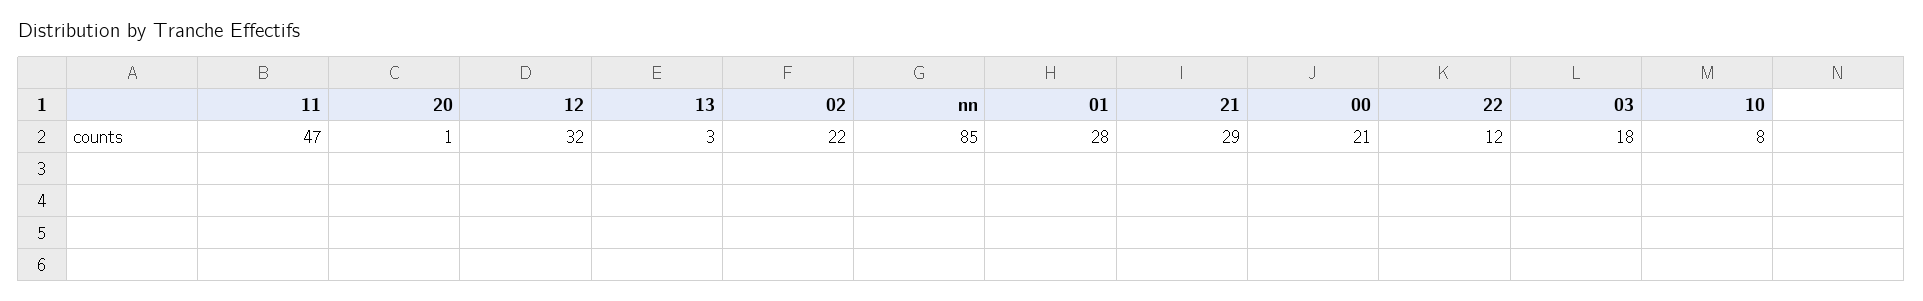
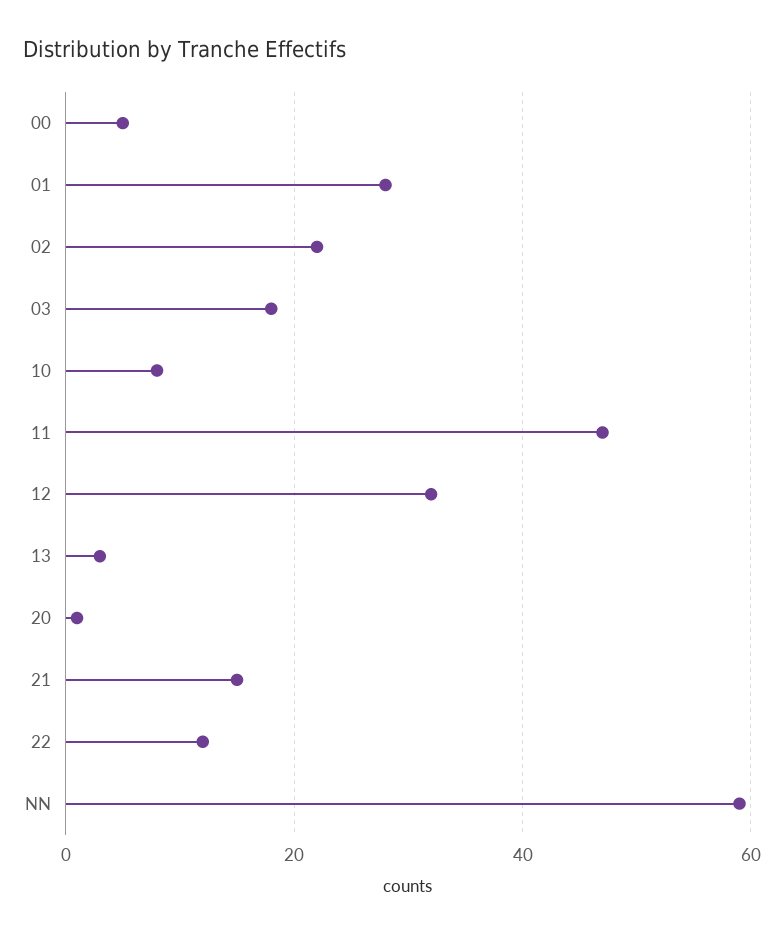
  {
    "11": 47,
    "20": 1,
    "12": 32,
    "13": 3,
    "02": 22,
-   "nn": 85,
+   "nn": 60,
    "01": 28,
-   "21": 29,
+   "21": 15,
-   "00": 21,
+   "00": 5,
    "22": 12,
    "03": 18,
    "10": 8
  }

